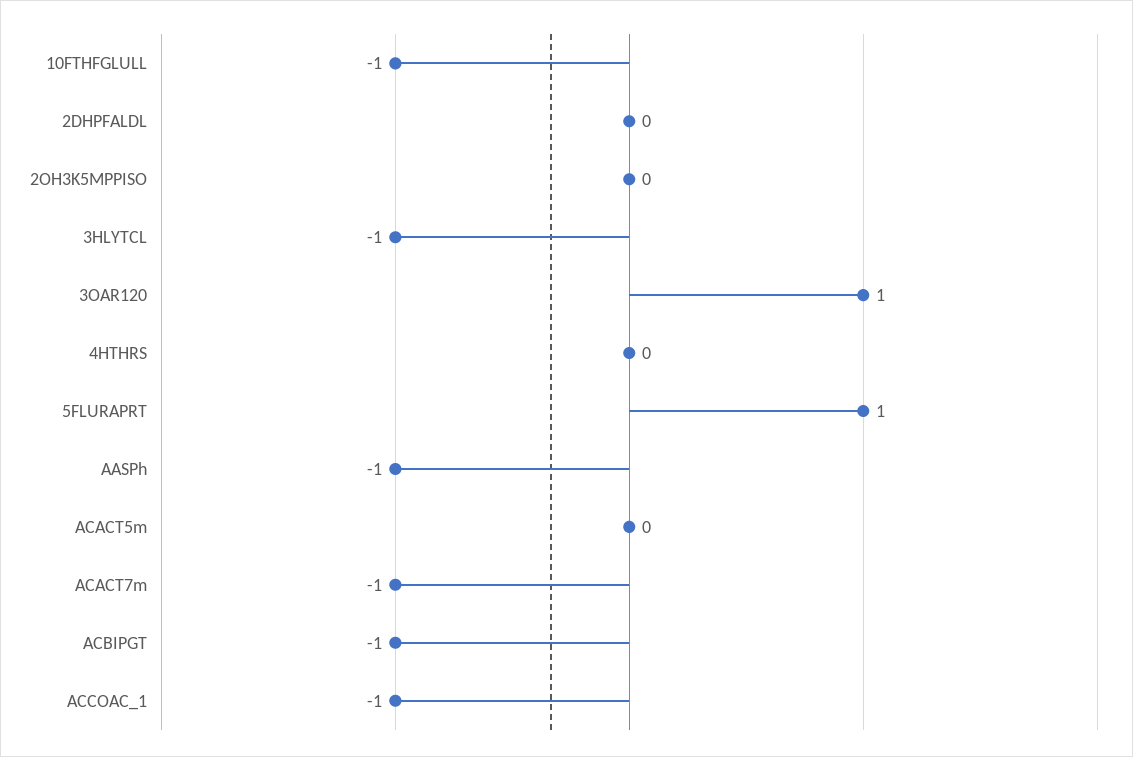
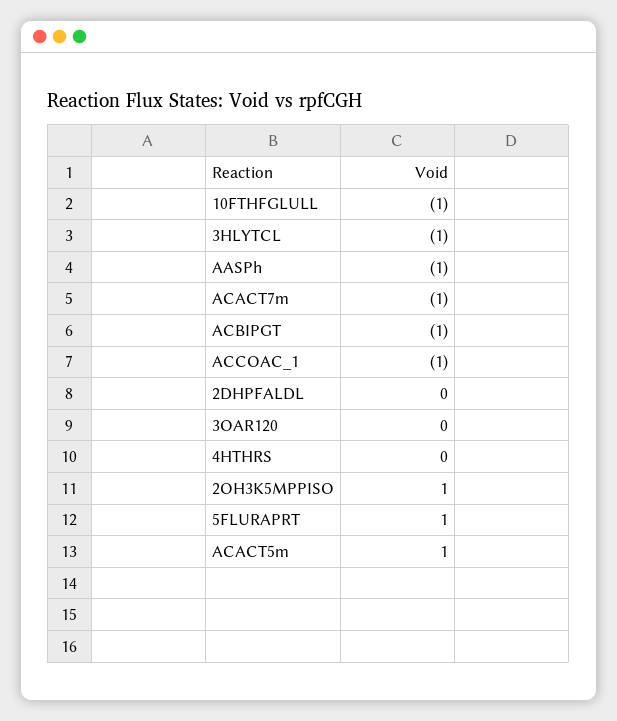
  {
    "10FTHFGLULL": -1,
    "2DHPFALDL": 0,
-   "2OH3K5MPPISO": 0,
+   "2OH3K5MPPISO": 1,
    "3HLYTCL": -1,
-   "3OAR120": 1,
+   "3OAR120": 0,
    "4HTHRS": 0,
    "5FLURAPRT": 1,
    "AASPh": -1,
-   "ACACT5m": 0,
+   "ACACT5m": 1,
    "ACACT7m": -1,
    "ACBIPGT": -1,
    "ACCOAC_1": -1
  }

